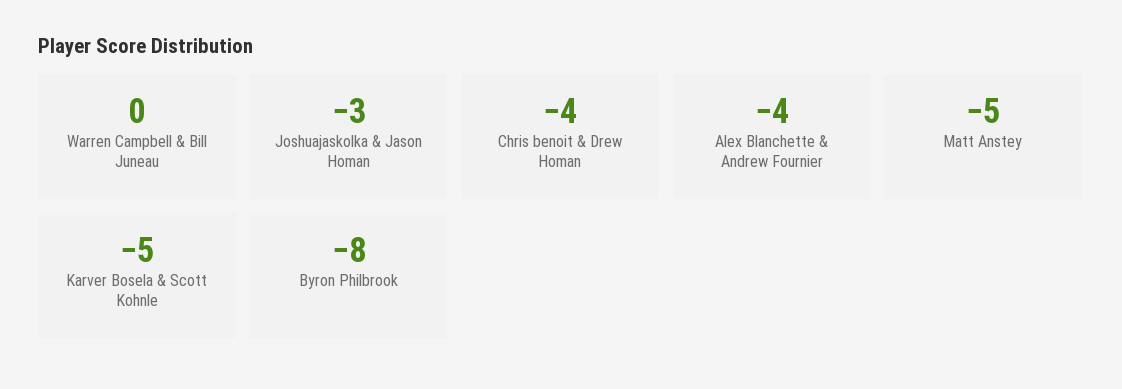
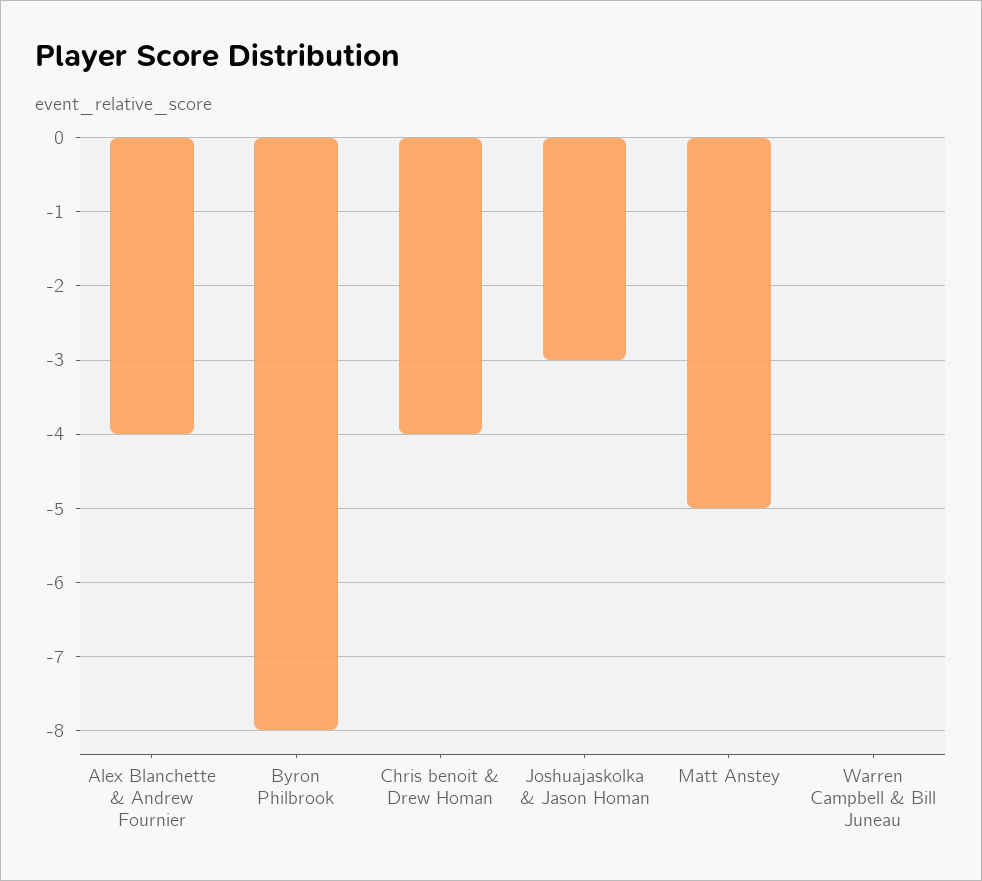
  {
    "Warren Campbell & Bill Juneau": 0,
    "Joshuajaskolka & Jason Homan": -3,
    "Chris benoit & Drew Homan": -4,
    "Alex Blanchette & Andrew Fournier": -4,
    "Matt Anstey": -5,
-   "Karver Bosela & Scott Kohnle": -5,
    "Byron Philbrook": -8
  }

